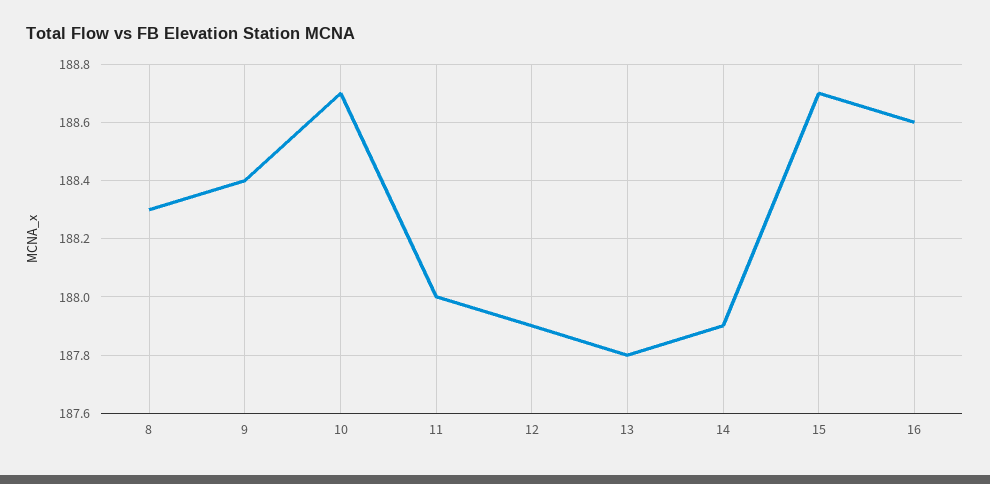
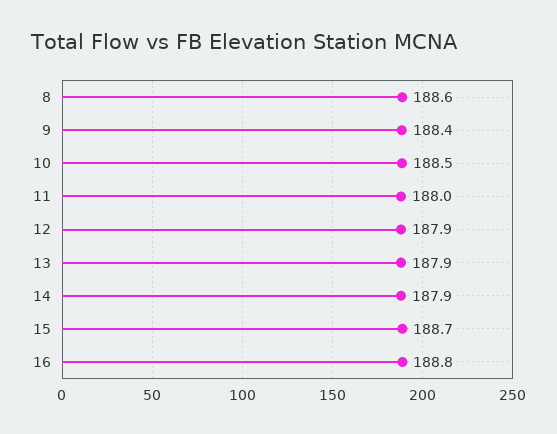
  {
-   "8": 188.3,
+   "8": 188.6,
    "9": 188.4,
-   "10": 188.7,
+   "10": 188.5,
    "11": 188,
    "12": 187.9,
-   "13": 187.8,
+   "13": 187.9,
    "14": 187.9,
    "15": 188.7,
-   "16": 188.6
+   "16": 188.8
  }

